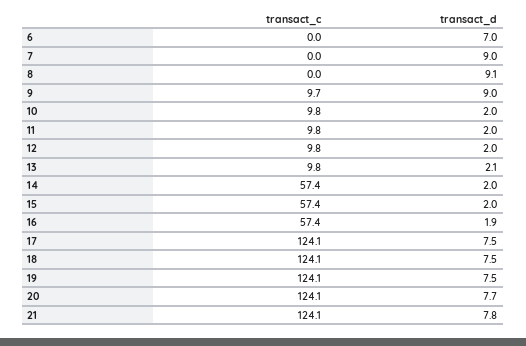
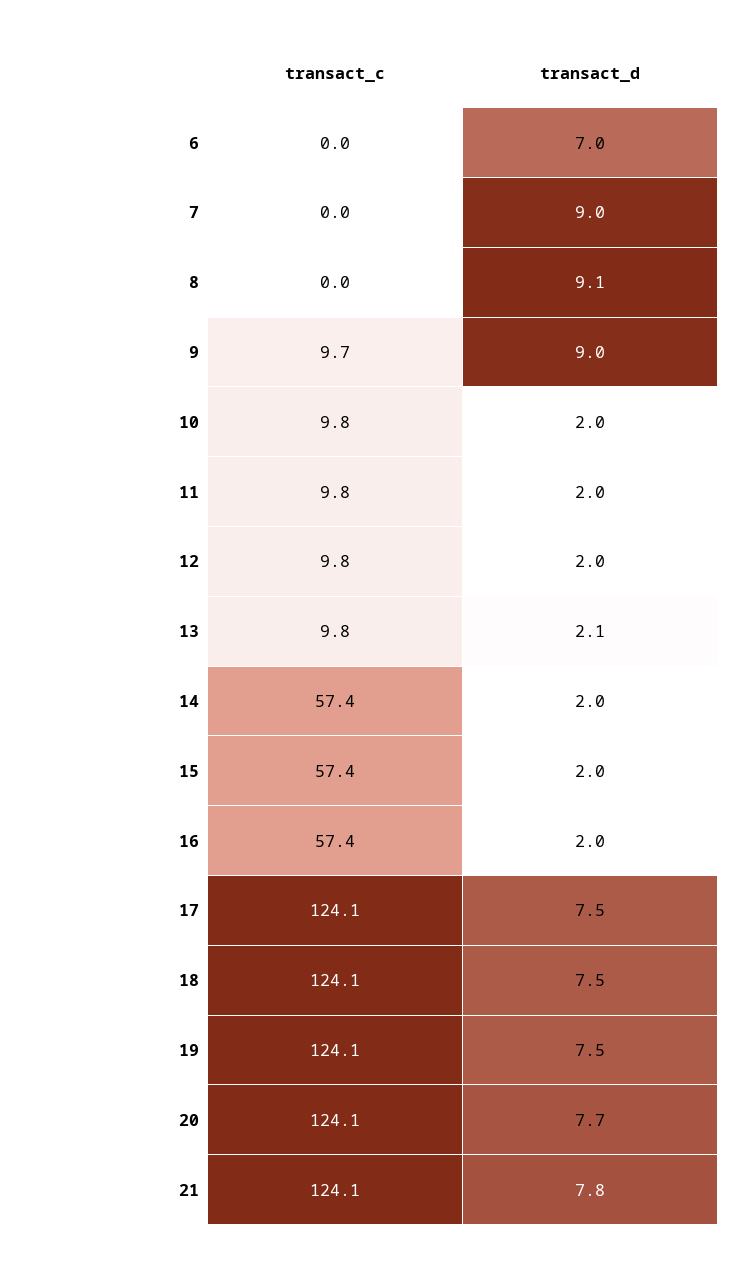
  {
    "transact_c": {
      "6": 0,
      "7": 0,
      "8": 0,
      "9": 9.7,
      "10": 9.8,
      "11": 9.8,
      "12": 9.8,
      "13": 9.8,
      "14": 57.4,
      "15": 57.4,
      "16": 57.4,
      "17": 124.1,
      "18": 124.1,
      "19": 124.1,
      "20": 124.1,
      "21": 124.1
    },
    "transact_d": {
      "6": 7,
      "7": 9,
      "8": 9.1,
      "9": 9,
      "10": 2,
      "11": 2,
      "12": 2,
      "13": 2.1,
      "14": 2,
      "15": 2,
-     "16": 1.9,
+     "16": 2,
      "17": 7.5,
      "18": 7.5,
      "19": 7.5,
      "20": 7.7,
      "21": 7.8
    }
  }

